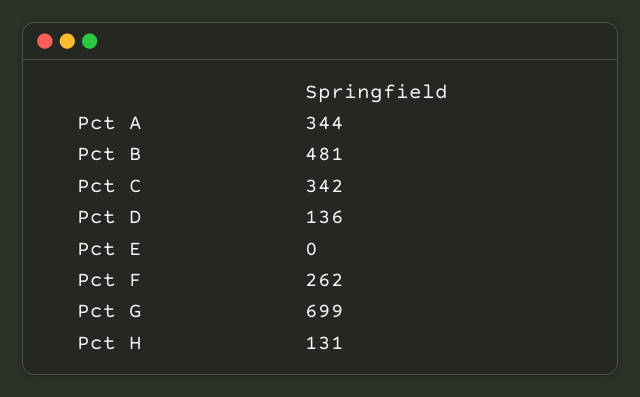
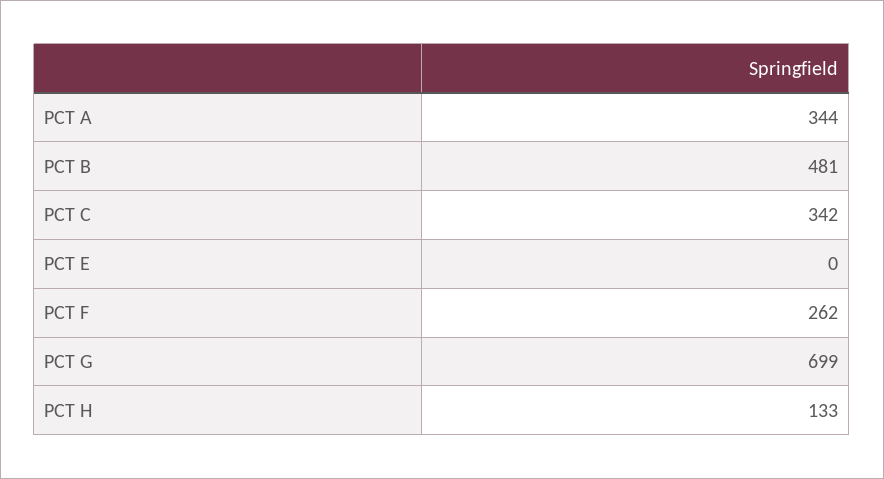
  {
    "Pct A": 344,
    "Pct B": 481,
    "Pct C": 342,
-   "Pct D": 136,
    "Pct E": 0,
    "Pct F": 262,
    "Pct G": 699,
-   "Pct H": 131
+   "Pct H": 133
  }

